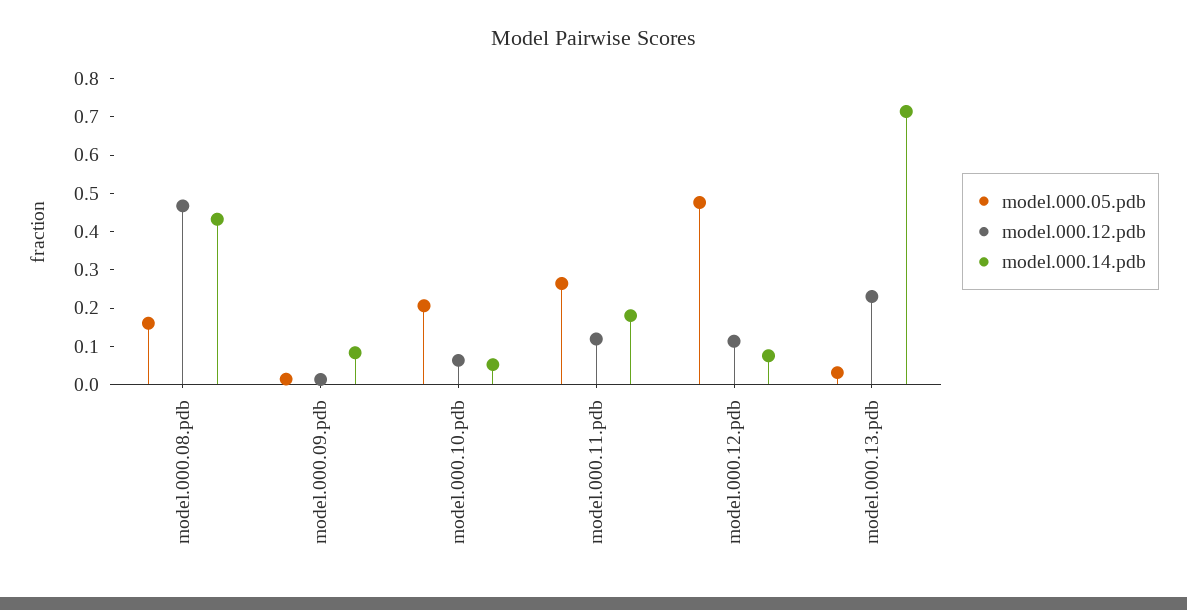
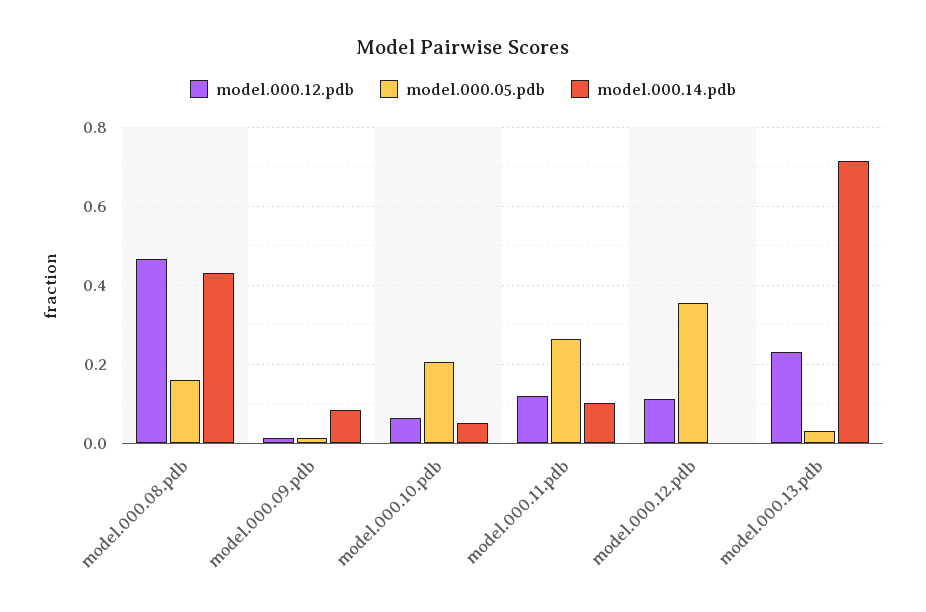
  {
    "model.000.05.pdb": {
      "model.000.08.pdb": 0.16,
      "model.000.09.pdb": 0.02,
      "model.000.10.pdb": 0.2,
      "model.000.11.pdb": 0.26,
-     "model.000.12.pdb": 0.475,
+     "model.000.12.pdb": 0.36,
      "model.000.13.pdb": 0.04
    },
    "model.000.12.pdb": {
      "model.000.08.pdb": 0.46,
      "model.000.09.pdb": 0.02,
      "model.000.10.pdb": 0.06,
      "model.000.11.pdb": 0.12,
      "model.000.12.pdb": 0.12,
      "model.000.13.pdb": 0.24
    },
    "model.000.14.pdb": {
      "model.000.08.pdb": 0.44,
      "model.000.09.pdb": 0.08,
      "model.000.10.pdb": 0.06,
-     "model.000.11.pdb": 0.175,
+     "model.000.11.pdb": 0.1,
-     "model.000.12.pdb": 0.075,
+     "model.000.12.pdb": 0,
      "model.000.13.pdb": 0.72
    }
  }

